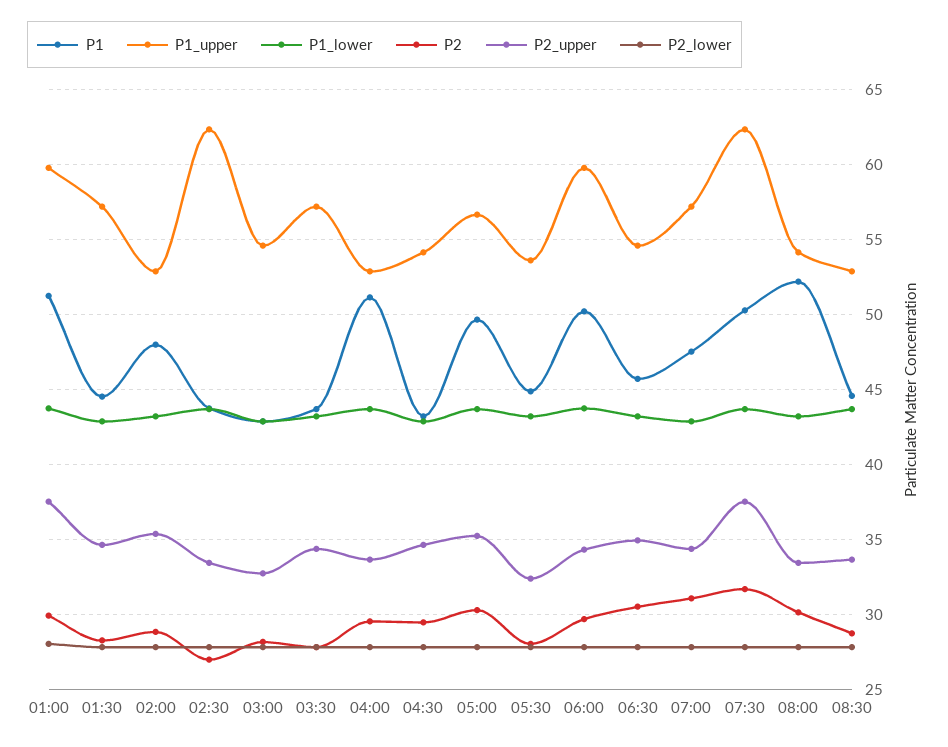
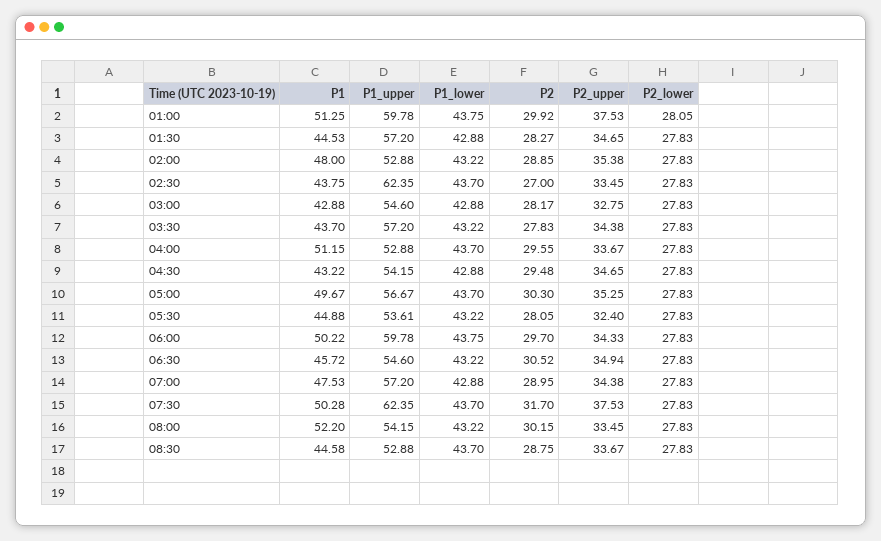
  {
    "P1": {
      "01:00": 51.25,
      "01:30": 44.53,
      "02:00": 48,
      "02:30": 43.75,
      "03:00": 42.88,
      "03:30": 43.7,
      "04:00": 51.15,
      "04:30": 43.22,
      "05:00": 49.67,
      "05:30": 44.88,
      "06:00": 50.22,
      "06:30": 45.72,
      "07:00": 47.53,
      "07:30": 50.28,
      "08:00": 52.2,
      "08:30": 44.58
    },
    "P1_upper": {
      "01:00": 59.78,
      "01:30": 57.2,
      "02:00": 52.88,
      "02:30": 62.35,
      "03:00": 54.6,
      "03:30": 57.2,
      "04:00": 52.88,
      "04:30": 54.15,
      "05:00": 56.67,
      "05:30": 53.61,
      "06:00": 59.78,
      "06:30": 54.6,
      "07:00": 57.2,
      "07:30": 62.35,
      "08:00": 54.15,
      "08:30": 52.88
    },
    "P1_lower": {
      "01:00": 43.75,
      "01:30": 42.88,
      "02:00": 43.22,
      "02:30": 43.7,
      "03:00": 42.88,
      "03:30": 43.22,
      "04:00": 43.7,
      "04:30": 42.88,
      "05:00": 43.7,
      "05:30": 43.22,
      "06:00": 43.75,
      "06:30": 43.22,
      "07:00": 42.88,
      "07:30": 43.7,
      "08:00": 43.22,
      "08:30": 43.7
    },
    "P2": {
      "01:00": 29.92,
      "01:30": 28.27,
      "02:00": 28.85,
      "02:30": 27,
      "03:00": 28.17,
      "03:30": 27.83,
      "04:00": 29.55,
      "04:30": 29.48,
      "05:00": 30.3,
      "05:30": 28.05,
      "06:00": 29.7,
      "06:30": 30.52,
-     "07:00": 31,
+     "07:00": 28.95,
      "07:30": 31.7,
      "08:00": 30.15,
      "08:30": 28.75
    },
    "P2_upper": {
      "01:00": 37.53,
      "01:30": 34.65,
      "02:00": 35.38,
      "02:30": 33.45,
      "03:00": 32.75,
      "03:30": 34.38,
      "04:00": 33.67,
      "04:30": 34.65,
      "05:00": 35.25,
      "05:30": 32.4,
      "06:00": 34.33,
      "06:30": 34.94,
      "07:00": 34.38,
      "07:30": 37.53,
      "08:00": 33.45,
      "08:30": 33.67
    },
    "P2_lower": {
      "01:00": 28.05,
      "01:30": 27.83,
      "02:00": 27.83,
      "02:30": 27.83,
      "03:00": 27.83,
      "03:30": 27.83,
      "04:00": 27.83,
      "04:30": 27.83,
      "05:00": 27.83,
      "05:30": 27.83,
      "06:00": 27.83,
      "06:30": 27.83,
      "07:00": 27.83,
      "07:30": 27.83,
      "08:00": 27.83,
      "08:30": 27.83
    }
  }

